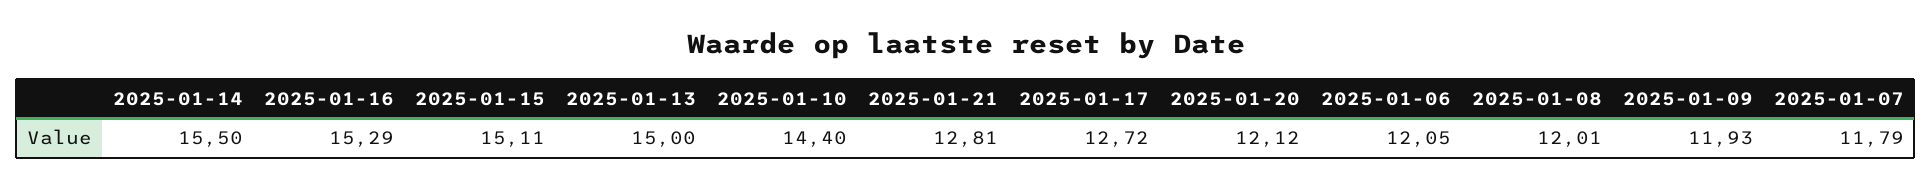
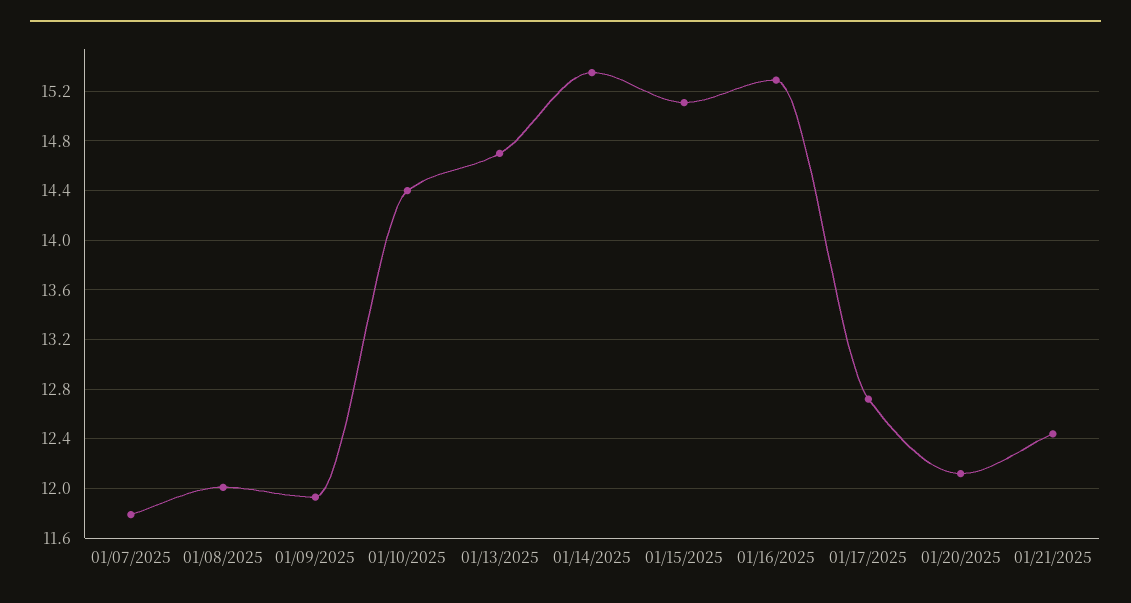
  {
-   "2025-01-14": 15.5,
+   "2025-01-14": 15.35,
    "2025-01-16": 15.29,
    "2025-01-15": 15.11,
-   "2025-01-13": 15,
+   "2025-01-13": 14.7,
    "2025-01-10": 14.4,
-   "2025-01-21": 12.81,
+   "2025-01-21": 12.45,
    "2025-01-17": 12.72,
    "2025-01-20": 12.12,
-   "2025-01-06": 12.05,
    "2025-01-08": 12.01,
    "2025-01-09": 11.93,
    "2025-01-07": 11.79
  }

